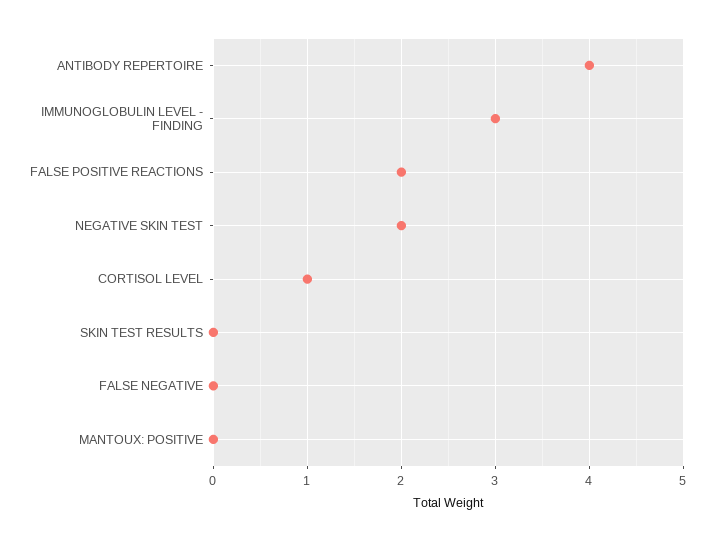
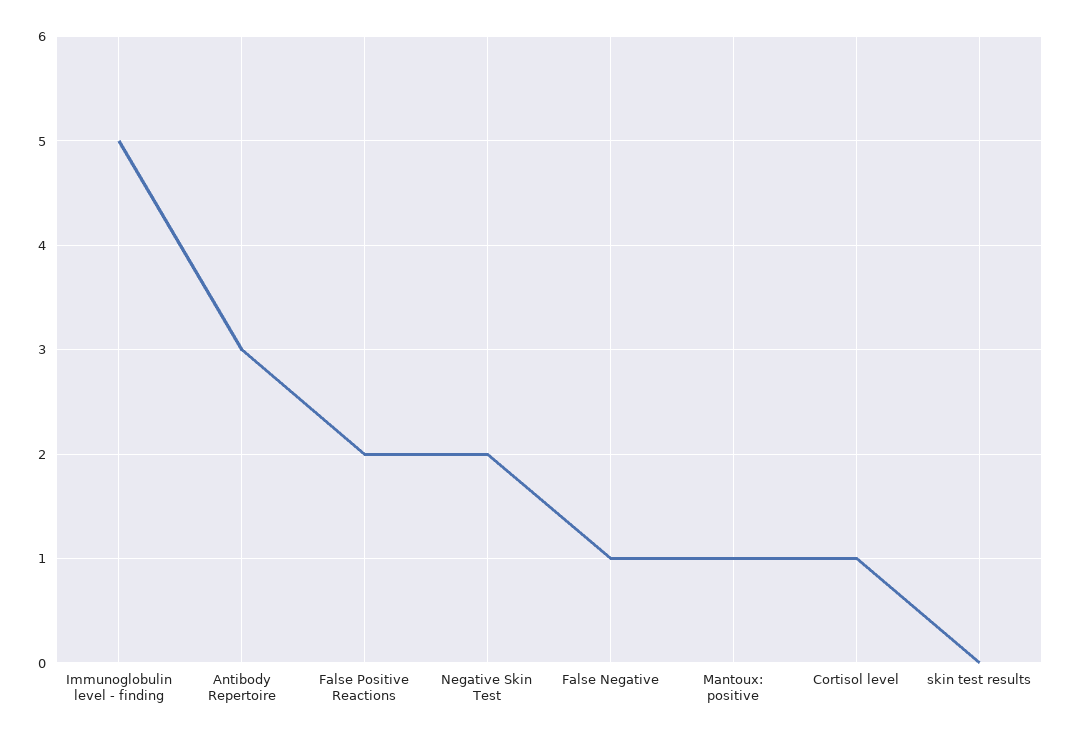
  {
-   "ANTIBODY REPERTOIRE": 4,
+   "ANTIBODY REPERTOIRE": 3,
-   "IMMUNOGLOBULIN LEVEL - FINDING": 3,
+   "IMMUNOGLOBULIN LEVEL - FINDING": 5,
    "FALSE POSITIVE REACTIONS": 2,
    "NEGATIVE SKIN TEST": 2,
    "CORTISOL LEVEL": 1,
    "SKIN TEST RESULTS": 0,
-   "FALSE NEGATIVE": 0,
+   "FALSE NEGATIVE": 1,
-   "MANTOUX: POSITIVE": 0
+   "MANTOUX: POSITIVE": 1
  }

